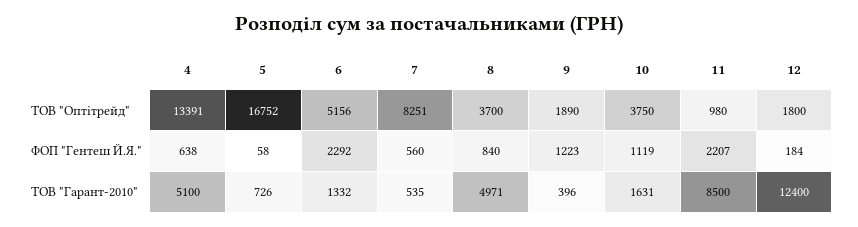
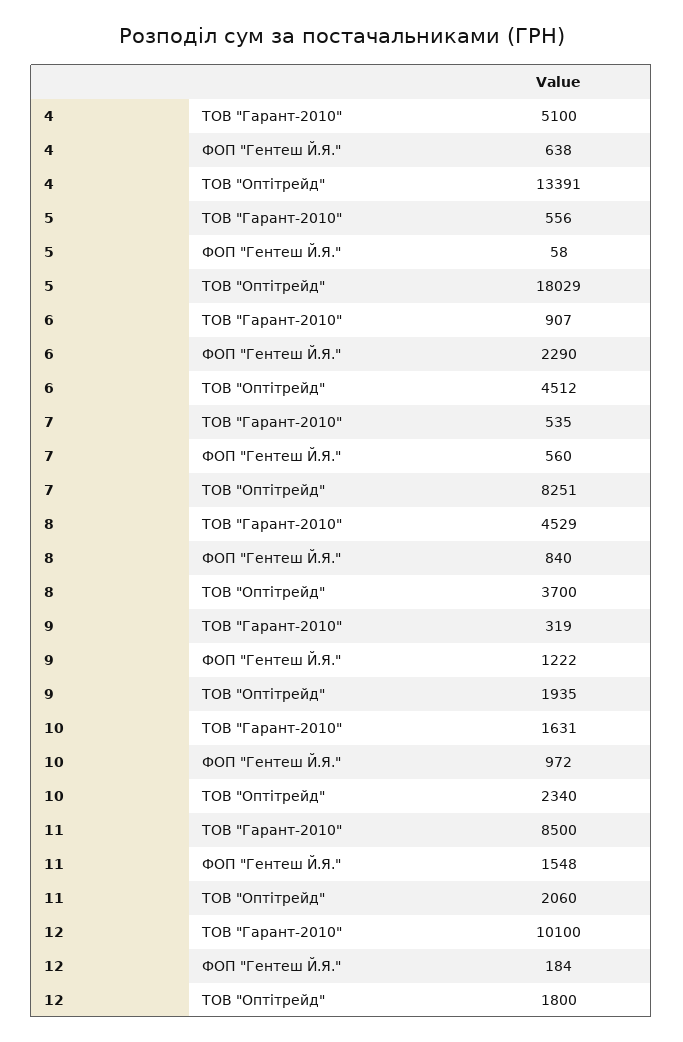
  {
    "4": {
      "ТОВ \"Оптітрейд\"": 13391,
      "ФОП \"Гентеш Й.Я.\"": 638,
      "ТОВ \"Гарант-2010\"": 5100
    },
    "5": {
-     "ТОВ \"Оптітрейд\"": 16752,
+     "ТОВ \"Оптітрейд\"": 18029,
      "ФОП \"Гентеш Й.Я.\"": 58,
-     "ТОВ \"Гарант-2010\"": 726
+     "ТОВ \"Гарант-2010\"": 556
    },
    "6": {
-     "ТОВ \"Оптітрейд\"": 5156,
+     "ТОВ \"Оптітрейд\"": 4512,
-     "ФОП \"Гентеш Й.Я.\"": 2292,
+     "ФОП \"Гентеш Й.Я.\"": 2290,
-     "ТОВ \"Гарант-2010\"": 1332
+     "ТОВ \"Гарант-2010\"": 907
    },
    "7": {
      "ТОВ \"Оптітрейд\"": 8251,
      "ФОП \"Гентеш Й.Я.\"": 560,
      "ТОВ \"Гарант-2010\"": 535
    },
    "8": {
      "ТОВ \"Оптітрейд\"": 3700,
      "ФОП \"Гентеш Й.Я.\"": 840,
-     "ТОВ \"Гарант-2010\"": 4971
+     "ТОВ \"Гарант-2010\"": 4529
    },
    "9": {
-     "ТОВ \"Оптітрейд\"": 1890,
+     "ТОВ \"Оптітрейд\"": 1935,
-     "ФОП \"Гентеш Й.Я.\"": 1223,
+     "ФОП \"Гентеш Й.Я.\"": 1222,
-     "ТОВ \"Гарант-2010\"": 396
+     "ТОВ \"Гарант-2010\"": 319
    },
    "10": {
-     "ТОВ \"Оптітрейд\"": 3750,
+     "ТОВ \"Оптітрейд\"": 2340,
-     "ФОП \"Гентеш Й.Я.\"": 1119,
+     "ФОП \"Гентеш Й.Я.\"": 972,
      "ТОВ \"Гарант-2010\"": 1631
    },
    "11": {
-     "ТОВ \"Оптітрейд\"": 980,
+     "ТОВ \"Оптітрейд\"": 2060,
-     "ФОП \"Гентеш Й.Я.\"": 2207,
+     "ФОП \"Гентеш Й.Я.\"": 1548,
      "ТОВ \"Гарант-2010\"": 8500
    },
    "12": {
      "ТОВ \"Оптітрейд\"": 1800,
      "ФОП \"Гентеш Й.Я.\"": 184,
-     "ТОВ \"Гарант-2010\"": 12400
+     "ТОВ \"Гарант-2010\"": 10100
    }
  }

